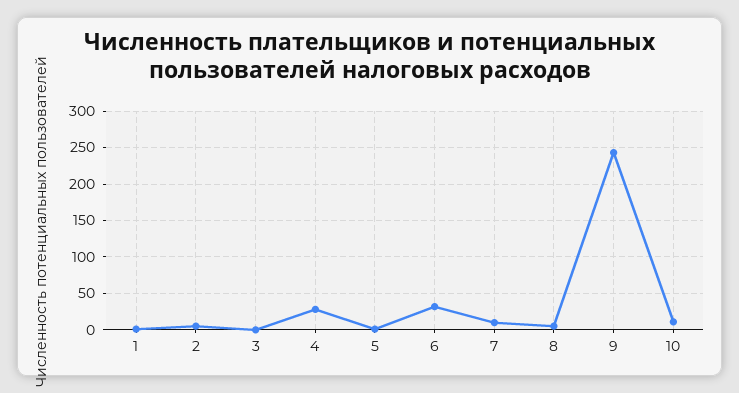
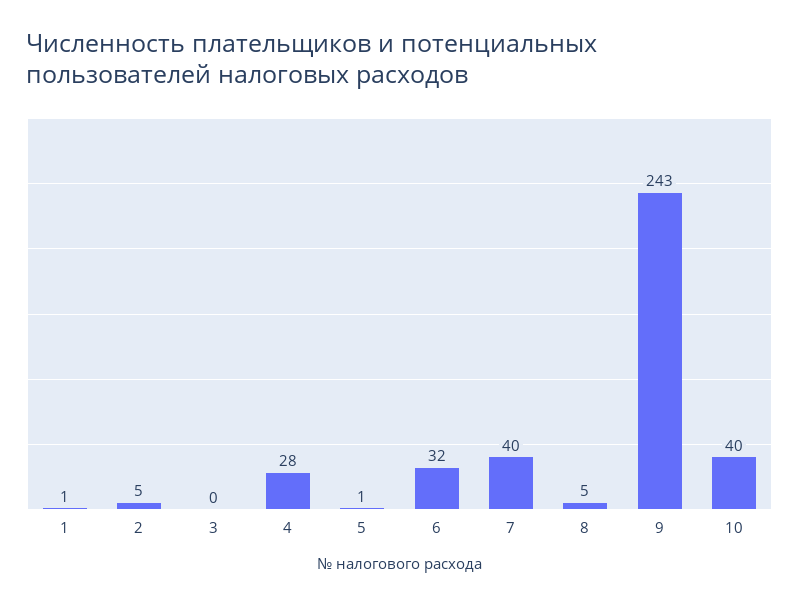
  {
    "1": 1,
    "2": 5,
    "3": 0,
    "4": 28,
    "5": 1,
    "6": 32,
-   "7": 10,
+   "7": 40,
    "8": 5,
    "9": 243,
-   "10": 10
+   "10": 40
  }

